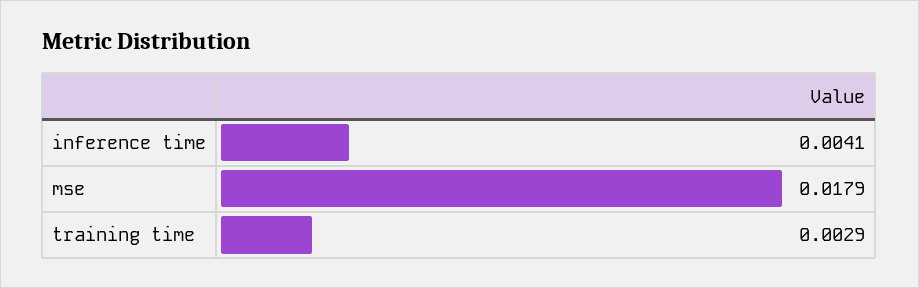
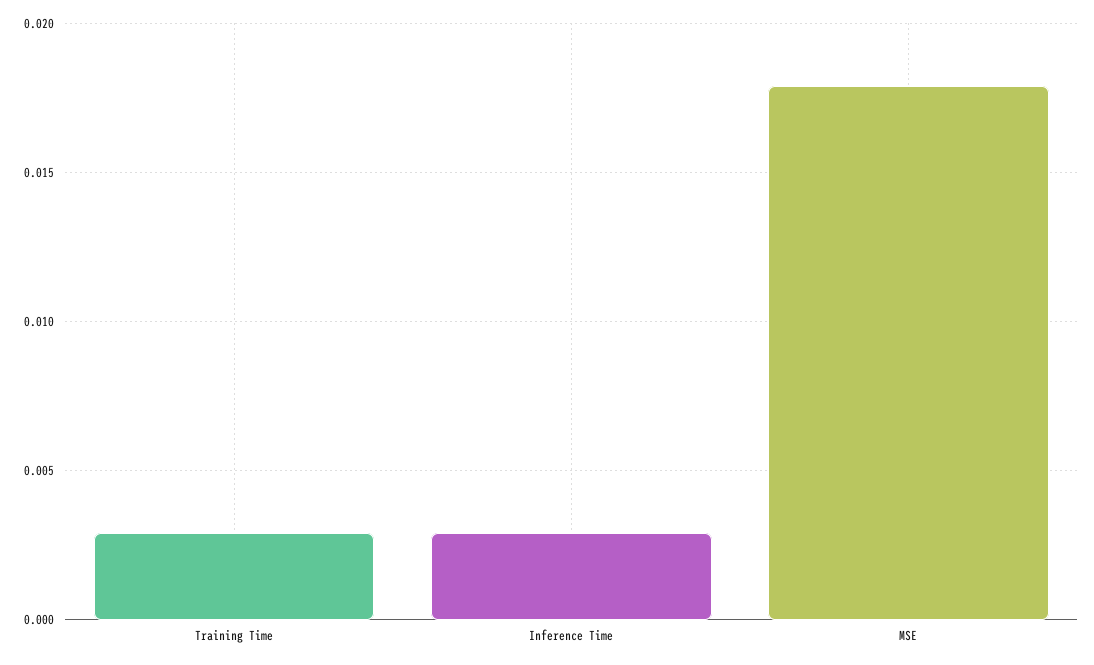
  {
-   "inference time": 0.0041,
+   "inference time": 0.003,
    "mse": 0.0179,
    "training time": 0.0029
  }

